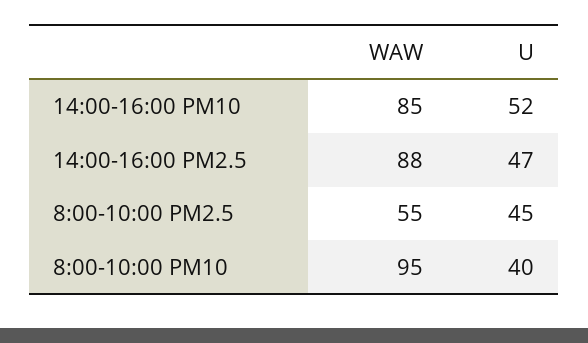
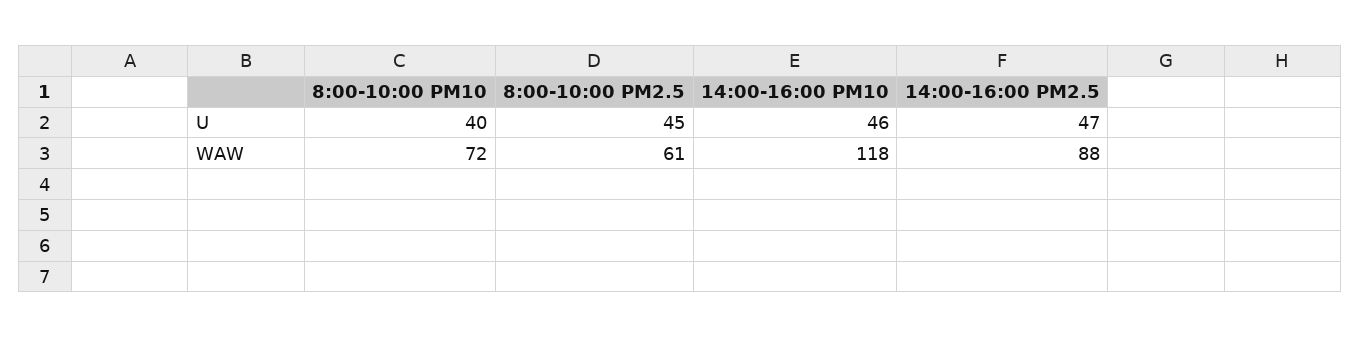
  {
    "WAW": {
-     "14:00-16:00 PM10": 85,
+     "14:00-16:00 PM10": 118,
      "14:00-16:00 PM2.5": 88,
-     "8:00-10:00 PM2.5": 55,
+     "8:00-10:00 PM2.5": 61,
-     "8:00-10:00 PM10": 95
+     "8:00-10:00 PM10": 72
    },
    "U": {
-     "14:00-16:00 PM10": 52,
+     "14:00-16:00 PM10": 46,
      "14:00-16:00 PM2.5": 47,
      "8:00-10:00 PM2.5": 45,
      "8:00-10:00 PM10": 40
    }
  }

